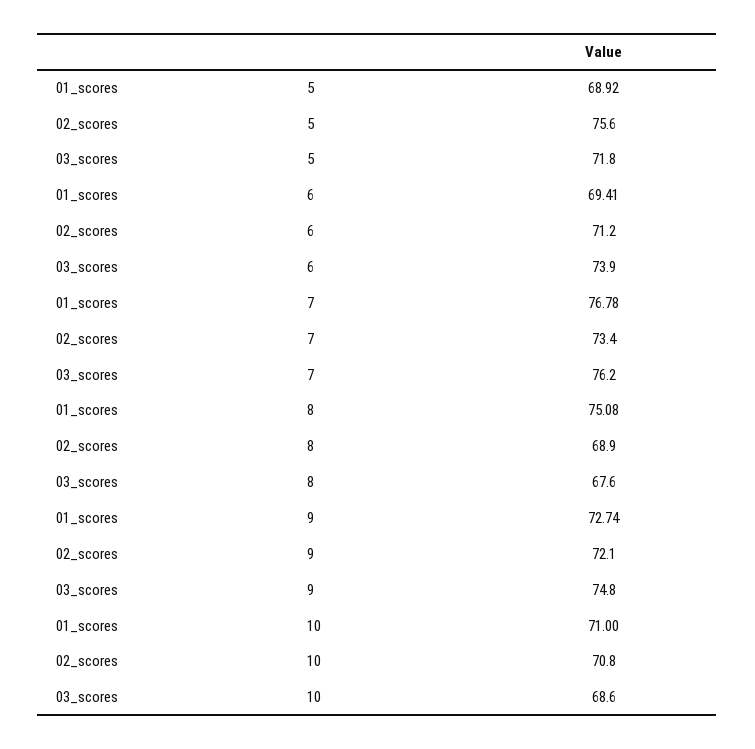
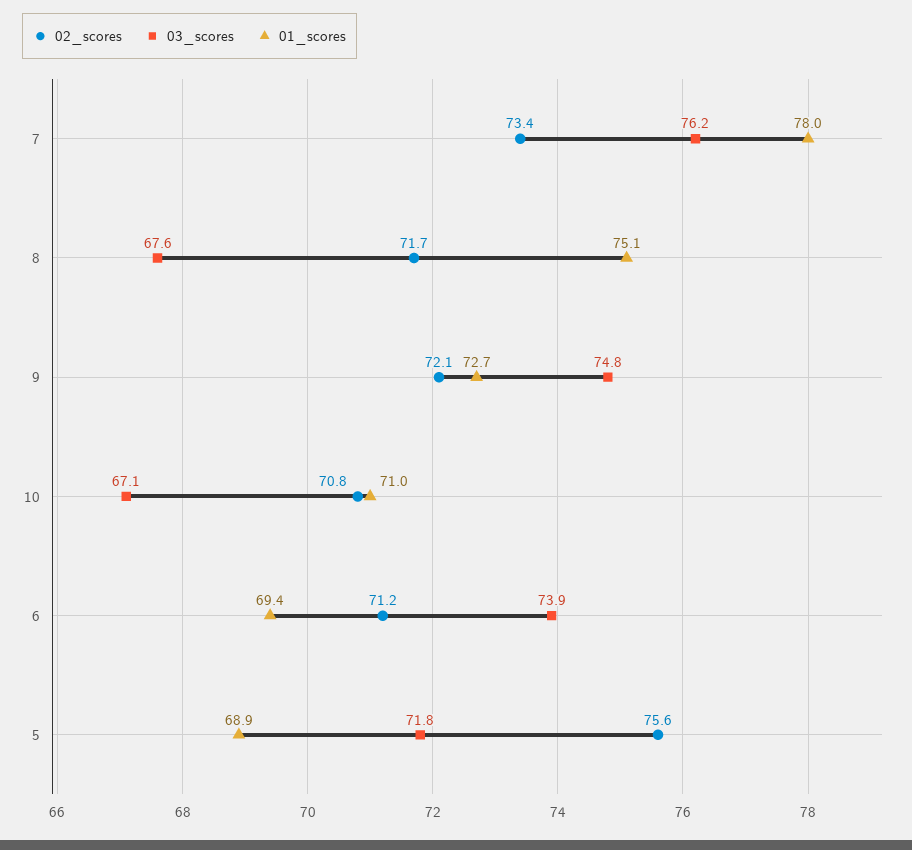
  {
    "01_scores": {
      "5": 68.92,
      "6": 69.41,
-     "7": 76.78,
+     "7": 78,
      "8": 75.08,
      "9": 72.74,
      "10": 71
    },
    "02_scores": {
      "5": 75.6,
      "6": 71.2,
      "7": 73.4,
-     "8": 68.9,
+     "8": 71.7,
      "9": 72.1,
      "10": 70.8
    },
    "03_scores": {
      "5": 71.8,
      "6": 73.9,
      "7": 76.2,
      "8": 67.6,
      "9": 74.8,
-     "10": 68.6
+     "10": 67.1
    }
  }

